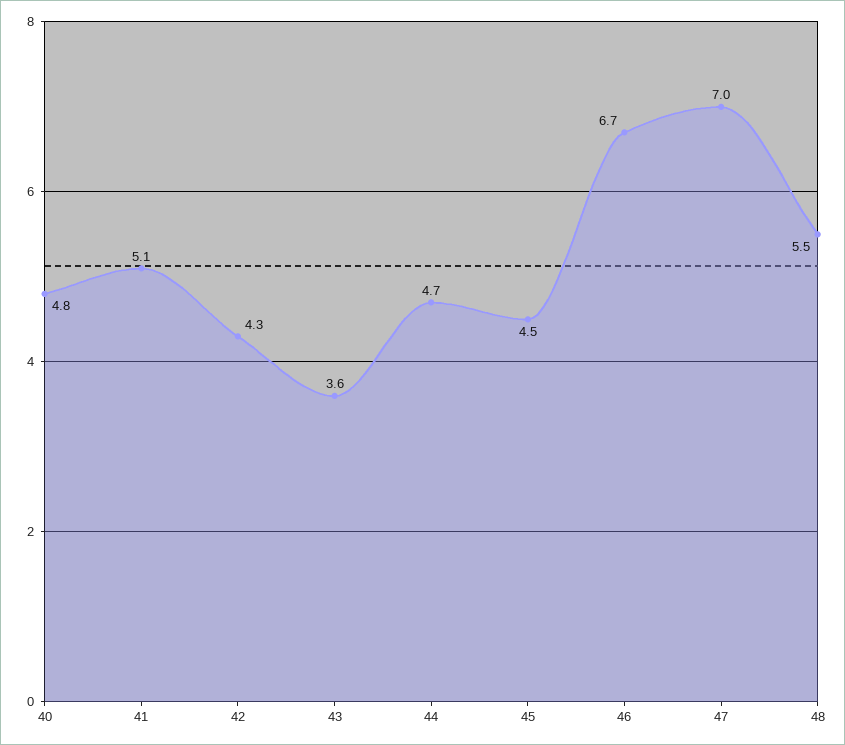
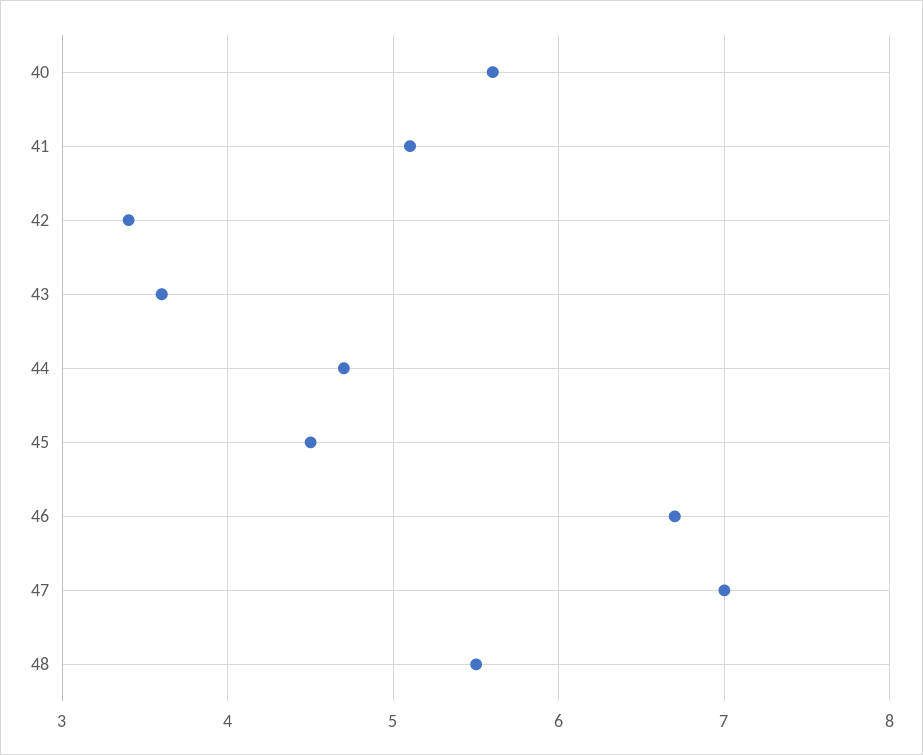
  {
-   "40": 4.8,
+   "40": 5.6,
    "41": 5.1,
-   "42": 4.3,
+   "42": 3.4,
    "43": 3.6,
    "44": 4.7,
    "45": 4.5,
    "46": 6.7,
    "47": 7,
    "48": 5.5
  }

